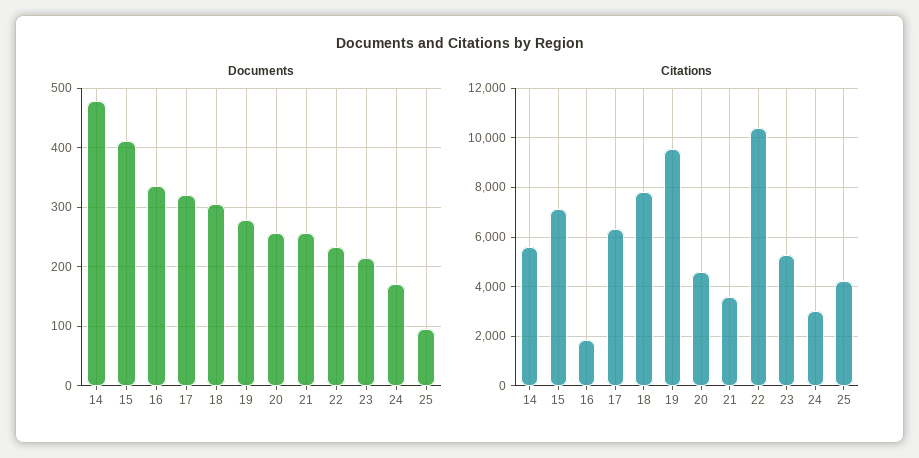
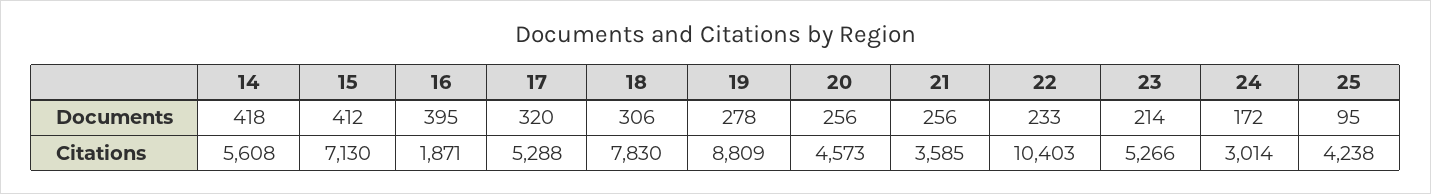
  {
    "Documents": {
-     "14": 480,
+     "14": 418,
      "15": 412,
-     "16": 340,
+     "16": 395,
      "17": 320,
      "18": 306,
      "19": 278,
      "20": 256,
      "21": 256,
      "22": 233,
      "23": 214,
      "24": 172,
      "25": 95
    },
    "Citations": {
      "14": 5608,
      "15": 7130,
      "16": 1871,
-     "17": 6250,
+     "17": 5288,
      "18": 7830,
-     "19": 9500,
+     "19": 8809,
      "20": 4573,
      "21": 3585,
      "22": 10403,
      "23": 5266,
      "24": 3014,
      "25": 4238
    }
  }

